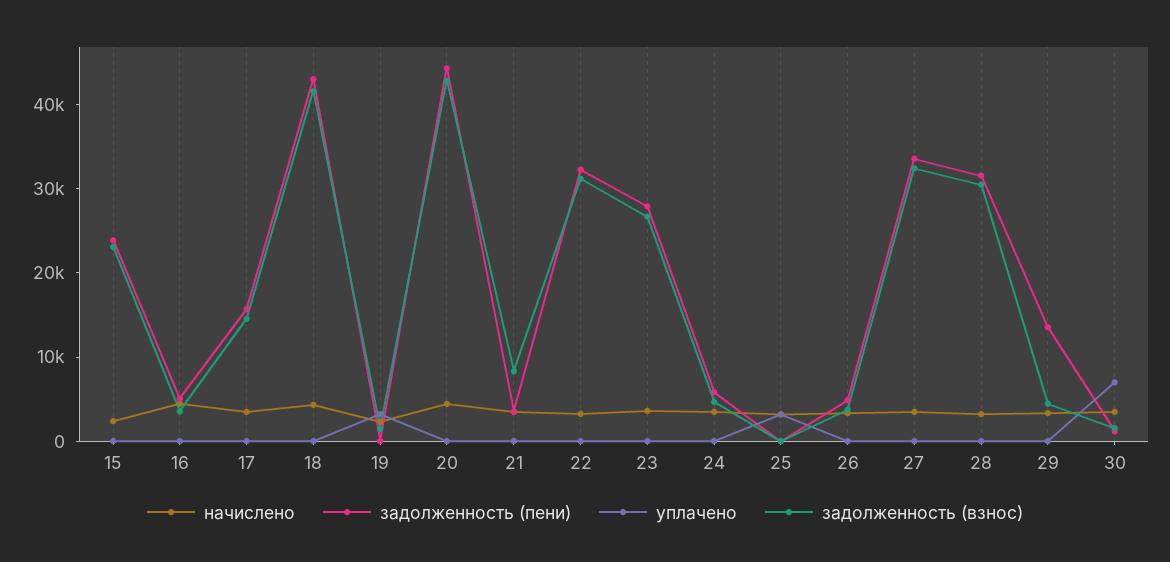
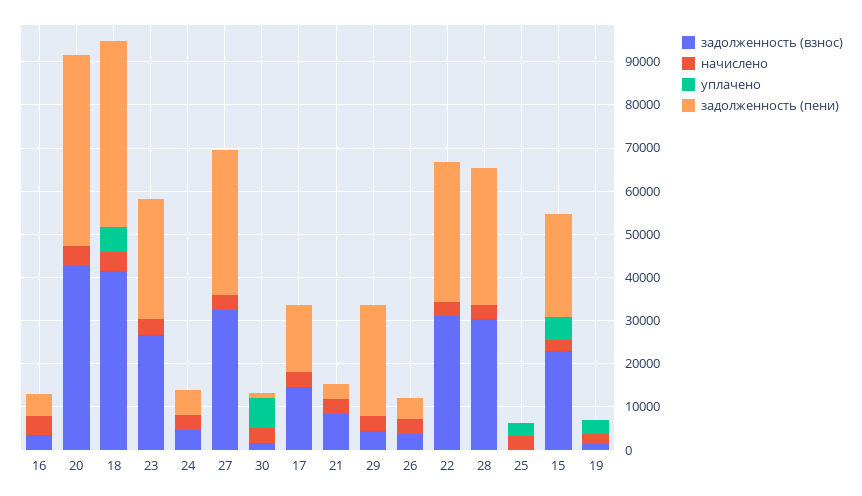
  {
    "начислено": {
      "15": 2000,
      "16": 4000,
      "17": 4000,
      "18": 4000,
      "19": 2000,
      "20": 4000,
      "21": 4000,
      "22": 4000,
      "23": 4000,
      "24": 4000,
      "25": 4000,
      "26": 4000,
      "27": 4000,
      "28": 4000,
      "29": 4000,
      "30": 4000
    },
    "задолженность (пени)": {
      "15": 24000,
      "16": 6000,
      "17": 16000,
      "18": 44000,
      "19": 0,
      "20": 44000,
      "21": 4000,
      "22": 32000,
      "23": 28000,
      "24": 6000,
      "25": 0,
      "26": 4000,
      "27": 34000,
      "28": 32000,
-     "29": 14000,
+     "29": 26000,
      "30": 2000
    },
    "уплачено": {
-     "15": 0,
+     "15": 6000,
      "16": 0,
      "17": 0,
-     "18": 0,
+     "18": 6000,
      "19": 4000,
      "20": 0,
      "21": 0,
      "22": 0,
      "23": 0,
      "24": 0,
      "25": 4000,
      "26": 0,
      "27": 0,
      "28": 0,
      "29": 0,
      "30": 6000
    },
    "задолженность (взнос)": {
      "15": 24000,
      "16": 4000,
      "17": 14000,
      "18": 42000,
      "19": 2000,
      "20": 42000,
      "21": 8000,
      "22": 32000,
      "23": 26000,
      "24": 4000,
      "25": 0,
      "26": 4000,
      "27": 32000,
      "28": 30000,
      "29": 4000,
      "30": 2000
    }
  }

